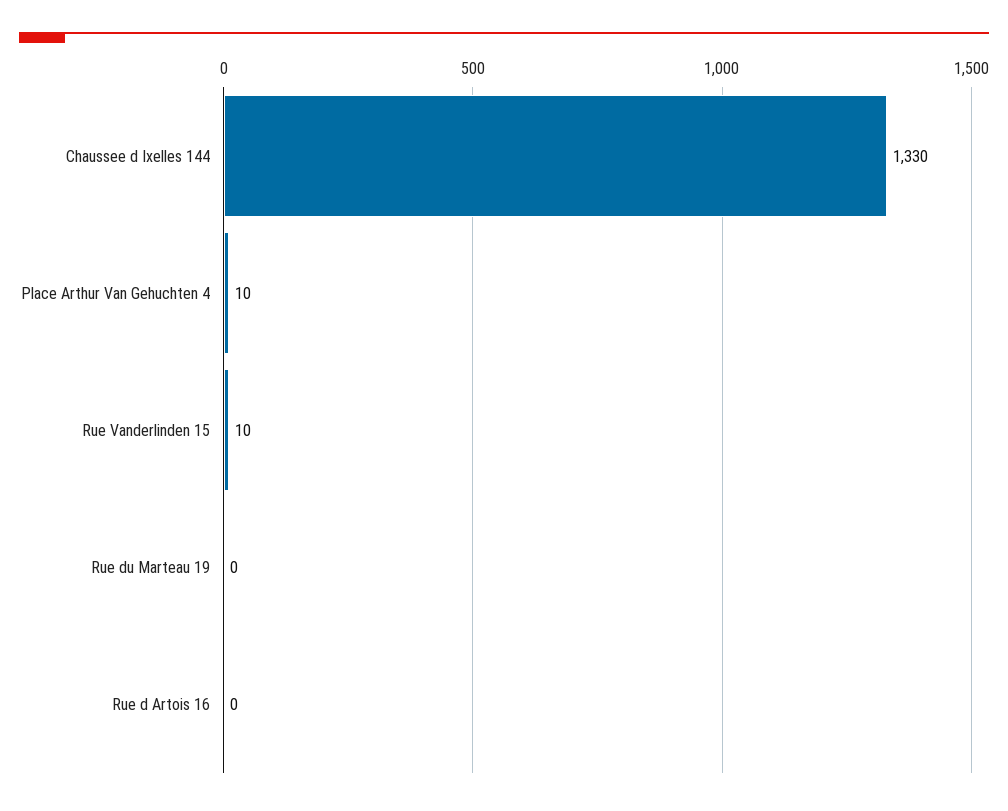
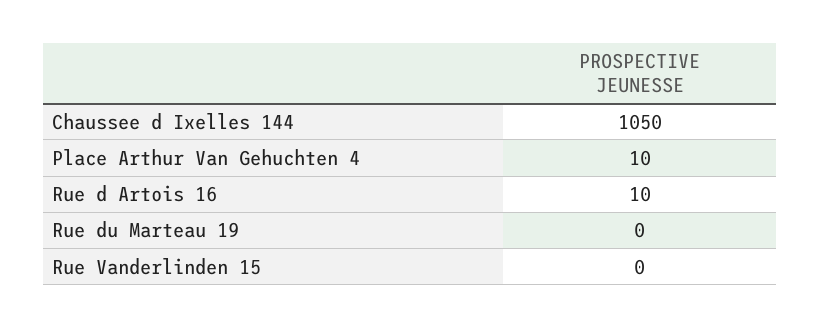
  {
-   "Chaussee d Ixelles 144": 1330,
+   "Chaussee d Ixelles 144": 1050,
    "Place Arthur Van Gehuchten 4": 10,
-   "Rue Vanderlinden 15": 10,
+   "Rue Vanderlinden 15": 0,
    "Rue du Marteau 19": 0,
-   "Rue d Artois 16": 0
+   "Rue d Artois 16": 10
  }

